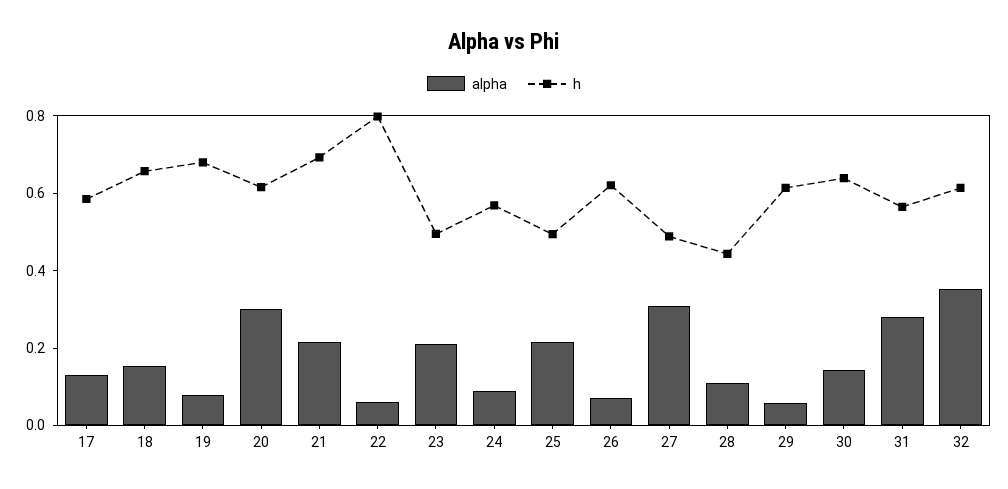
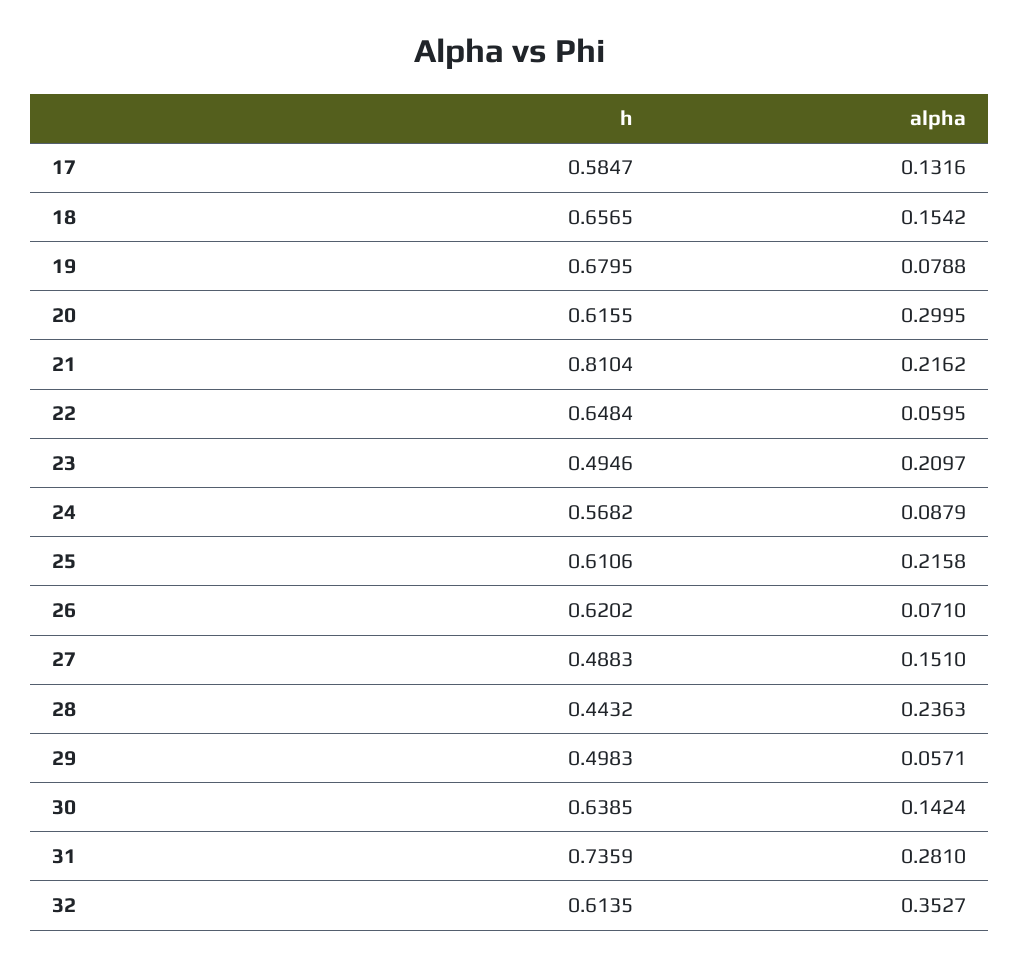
  {
    "alpha": {
      "17": 0.1316,
      "18": 0.1542,
      "19": 0.0788,
      "20": 0.2995,
      "21": 0.2162,
      "22": 0.0595,
      "23": 0.2097,
      "24": 0.0879,
      "25": 0.2158,
      "26": 0.071,
-     "27": 0.3,
+     "27": 0.151,
-     "28": 0.1,
+     "28": 0.2363,
      "29": 0.0571,
      "30": 0.1424,
      "31": 0.281,
      "32": 0.3527
    },
    "h": {
      "17": 0.5847,
      "18": 0.6565,
      "19": 0.6795,
      "20": 0.6155,
-     "21": 0.7,
+     "21": 0.8104,
-     "22": 0.8,
+     "22": 0.6484,
      "23": 0.4946,
      "24": 0.5682,
-     "25": 0.5,
+     "25": 0.6106,
      "26": 0.6202,
      "27": 0.4883,
      "28": 0.4432,
-     "29": 0.6,
+     "29": 0.4983,
      "30": 0.6385,
-     "31": 0.55,
+     "31": 0.7359,
      "32": 0.6135
    }
  }

